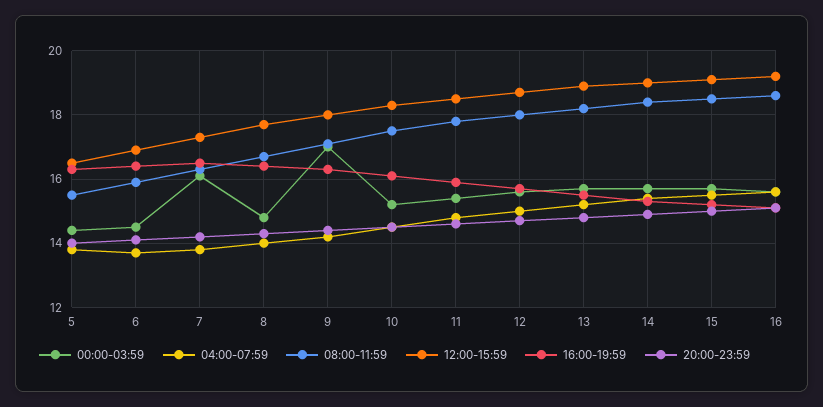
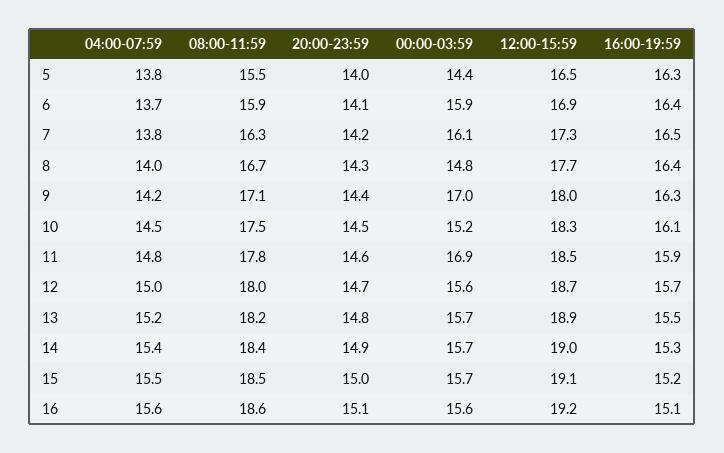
  {
    "00:00-03:59": {
      "5": 14.4,
-     "6": 14.5,
+     "6": 15.9,
      "7": 16.1,
      "8": 14.8,
      "9": 17,
      "10": 15.2,
-     "11": 15.5,
+     "11": 16.9,
      "12": 15.6,
      "13": 15.7,
      "14": 15.7,
      "15": 15.7,
      "16": 15.6
    },
    "04:00-07:59": {
      "5": 13.8,
      "6": 13.7,
      "7": 13.8,
      "8": 14,
      "9": 14.2,
      "10": 14.5,
      "11": 14.8,
      "12": 15,
      "13": 15.2,
      "14": 15.4,
      "15": 15.5,
      "16": 15.6
    },
    "08:00-11:59": {
      "5": 15.5,
      "6": 15.9,
      "7": 16.3,
      "8": 16.7,
      "9": 17.1,
      "10": 17.5,
      "11": 17.8,
      "12": 18,
      "13": 18.2,
      "14": 18.4,
      "15": 18.5,
      "16": 18.6
    },
    "12:00-15:59": {
      "5": 16.5,
      "6": 16.9,
      "7": 17.3,
      "8": 17.7,
      "9": 18,
      "10": 18.3,
      "11": 18.5,
      "12": 18.7,
      "13": 18.9,
      "14": 19,
      "15": 19.1,
      "16": 19.2
    },
    "16:00-19:59": {
      "5": 16.3,
      "6": 16.4,
      "7": 16.5,
      "8": 16.4,
      "9": 16.3,
      "10": 16.1,
      "11": 15.9,
      "12": 15.7,
      "13": 15.5,
      "14": 15.3,
      "15": 15.2,
      "16": 15.1
    },
    "20:00-23:59": {
      "5": 14,
      "6": 14.1,
      "7": 14.2,
      "8": 14.3,
      "9": 14.4,
      "10": 14.5,
      "11": 14.6,
      "12": 14.7,
      "13": 14.8,
      "14": 14.9,
      "15": 15,
      "16": 15.1
    }
  }

